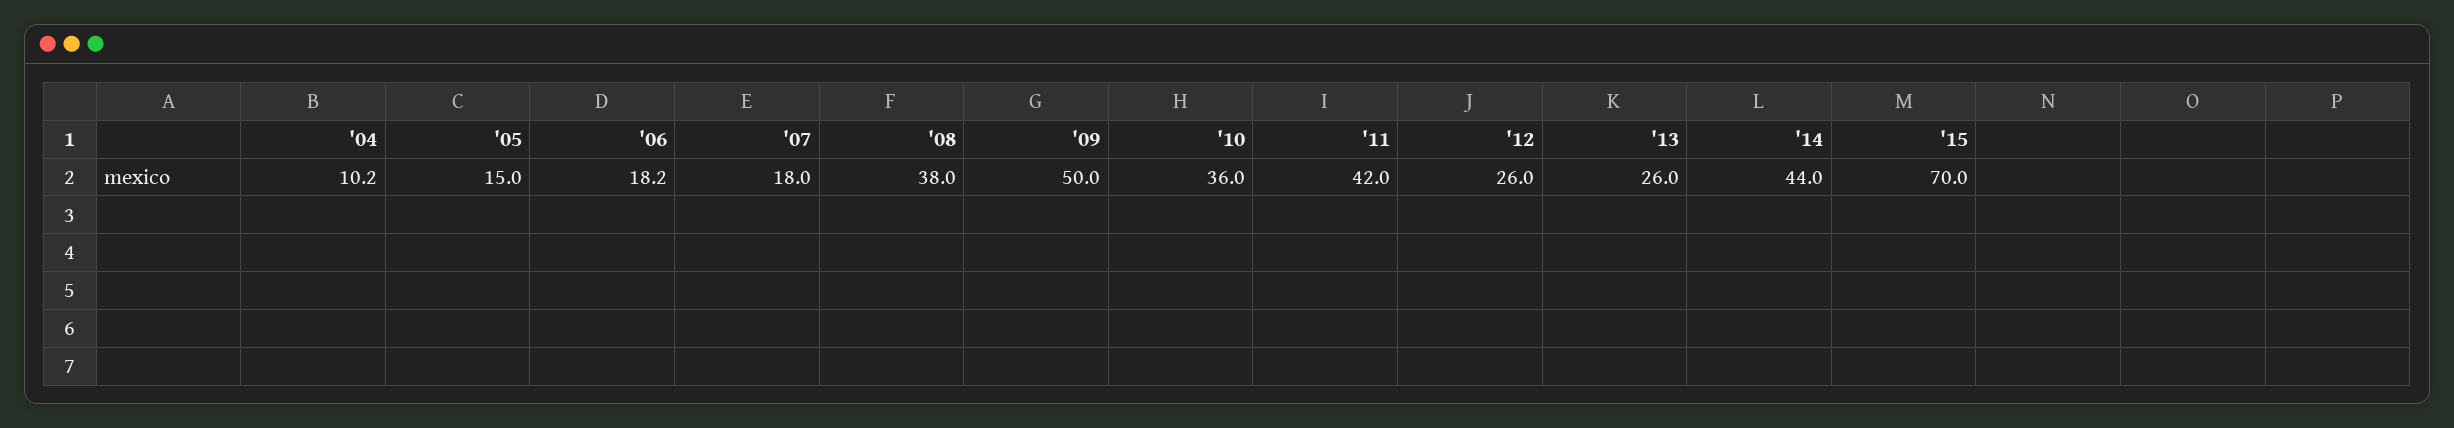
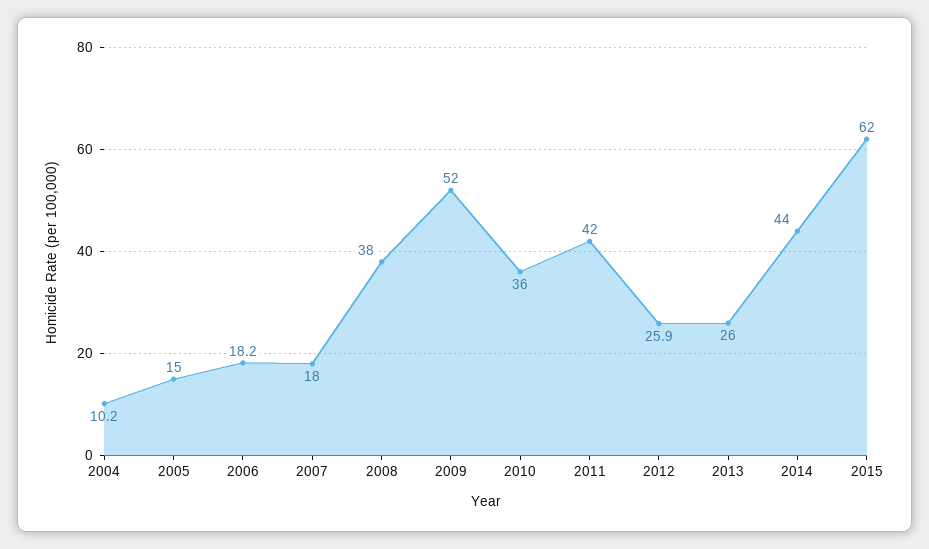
  {
    "'04": 10.2,
    "'05": 15,
    "'06": 18.2,
    "'07": 18,
    "'08": 38,
-   "'09": 50,
+   "'09": 52,
    "'10": 36,
    "'11": 42,
-   "'12": 26,
+   "'12": 25.9,
    "'13": 26,
    "'14": 44,
-   "'15": 70
+   "'15": 62
  }

